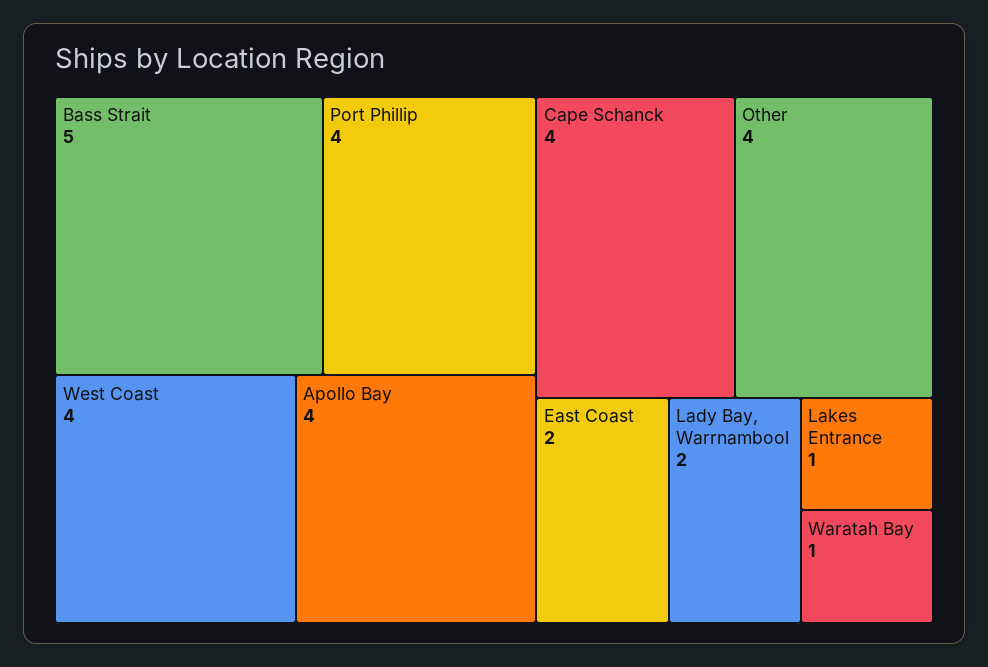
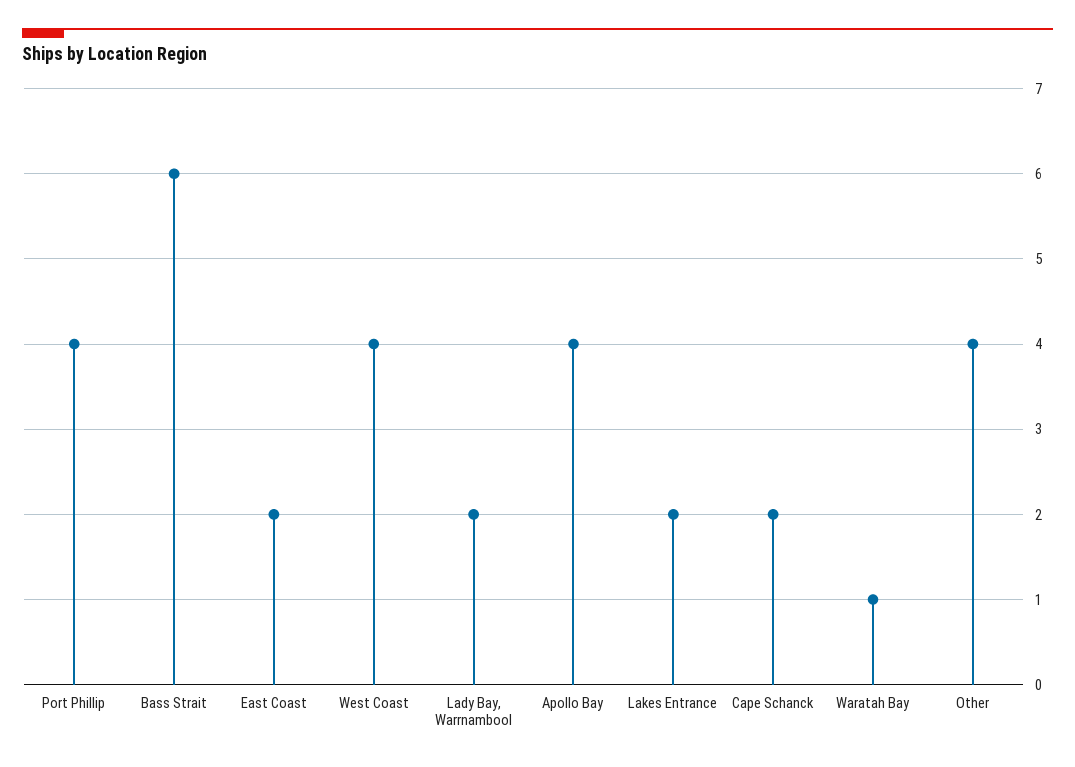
  {
-   "Bass Strait": 5,
+   "Bass Strait": 6,
    "Port Phillip": 4,
    "West Coast": 4,
    "Apollo Bay": 4,
-   "Cape Schanck": 4,
+   "Cape Schanck": 2,
    "Other": 4,
    "East Coast": 2,
    "Lady Bay, Warrnambool": 2,
-   "Lakes Entrance": 1,
+   "Lakes Entrance": 2,
    "Waratah Bay": 1
  }

